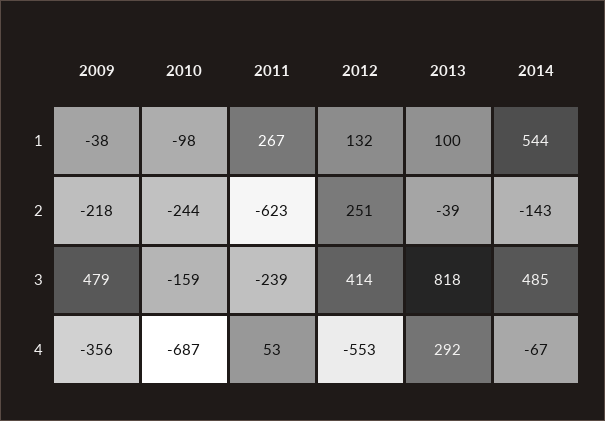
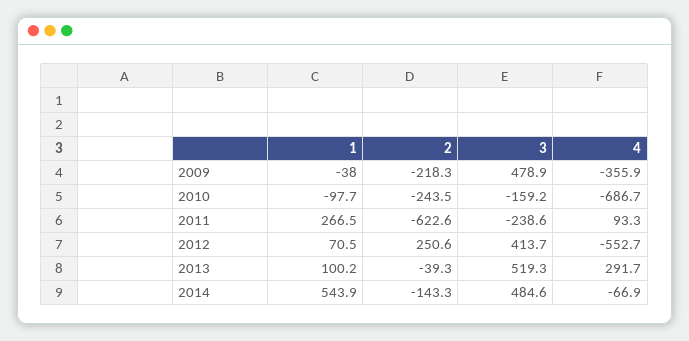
  {
    "2009": {
      "1": -38,
      "2": -218.3,
      "3": 478.9,
      "4": -355.9
    },
    "2010": {
      "1": -97.7,
      "2": -243.5,
      "3": -159.2,
      "4": -686.7
    },
    "2011": {
      "1": 266.5,
      "2": -622.6,
      "3": -238.6,
-     "4": 53
+     "4": 93.3
    },
    "2012": {
-     "1": 132,
+     "1": 70.5,
      "2": 250.6,
      "3": 413.7,
      "4": -552.7
    },
    "2013": {
      "1": 100.2,
      "2": -39.3,
-     "3": 818,
+     "3": 519.3,
      "4": 291.7
    },
    "2014": {
      "1": 543.9,
      "2": -143.3,
      "3": 484.6,
      "4": -66.9
    }
  }

